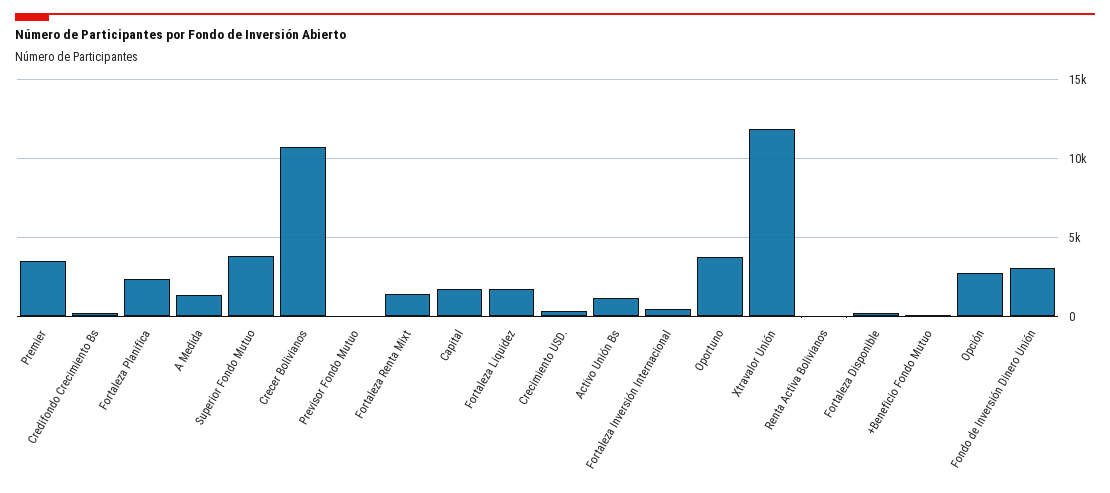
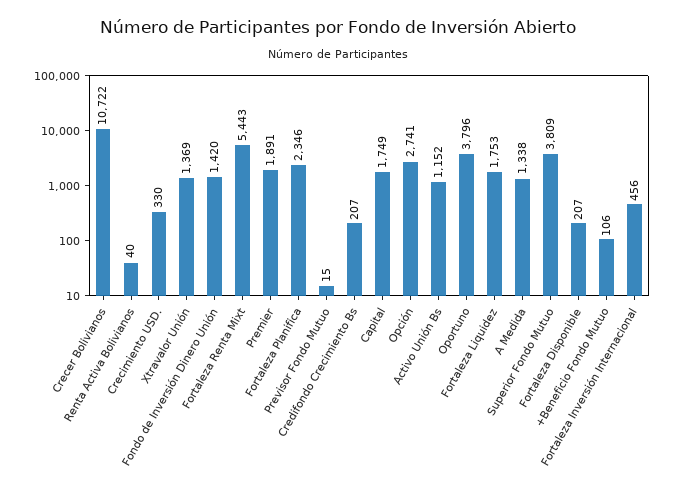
  {
-   "Premier": 3500,
+   "Premier": 1891,
    "Credifondo Crecimiento Bs": 207,
    "Fortaleza Planifica": 2346,
    "A Medida": 1338,
    "Superior Fondo Mutuo": 3809,
    "Crecer Bolivianos": 10722,
    "Previsor Fondo Mutuo": 15,
-   "Fortaleza Renta Mixt": 1500,
+   "Fortaleza Renta Mixt": 5443,
    "Capital": 1749,
    "Fortaleza Liquidez": 1753,
    "Crecimiento USD.": 330,
    "Activo Unión Bs": 1152,
    "Fortaleza Inversión Internacional": 456,
    "Oportuno": 3796,
-   "Xtravalor Unión": 12000,
+   "Xtravalor Unión": 1369,
    "Renta Activa Bolivianos": 40,
    "Fortaleza Disponible": 207,
    "+Beneficio Fondo Mutuo": 106,
    "Opción": 2741,
-   "Fondo de Inversión Dinero Unión": 3000
+   "Fondo de Inversión Dinero Unión": 1420
  }

